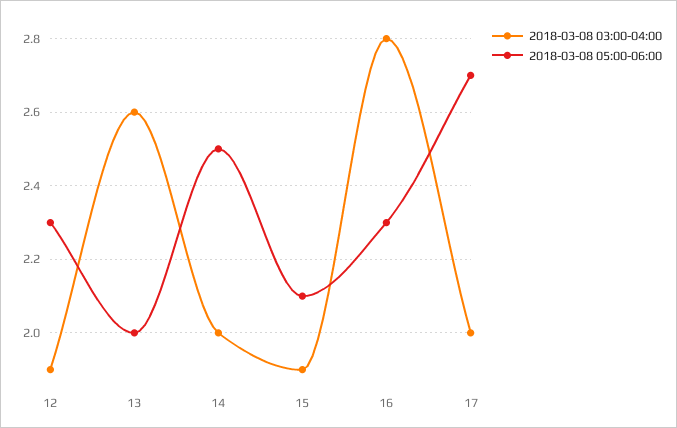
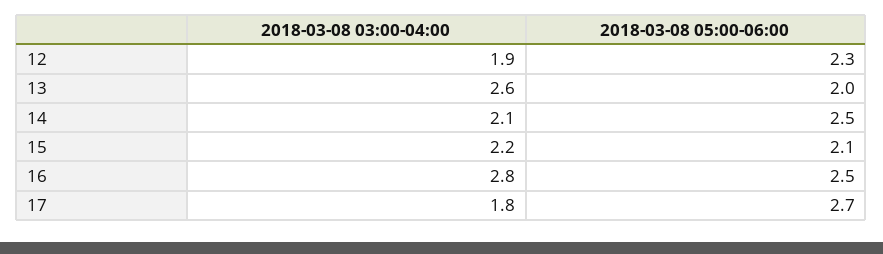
  {
    "2018-03-08 03:00-04:00": {
      "12": 1.9,
      "13": 2.6,
-     "14": 2,
+     "14": 2.1,
-     "15": 1.9,
+     "15": 2.2,
      "16": 2.8,
-     "17": 2
+     "17": 1.8
    },
    "2018-03-08 05:00-06:00": {
      "12": 2.3,
      "13": 2,
      "14": 2.5,
      "15": 2.1,
-     "16": 2.3,
+     "16": 2.5,
      "17": 2.7
    }
  }

